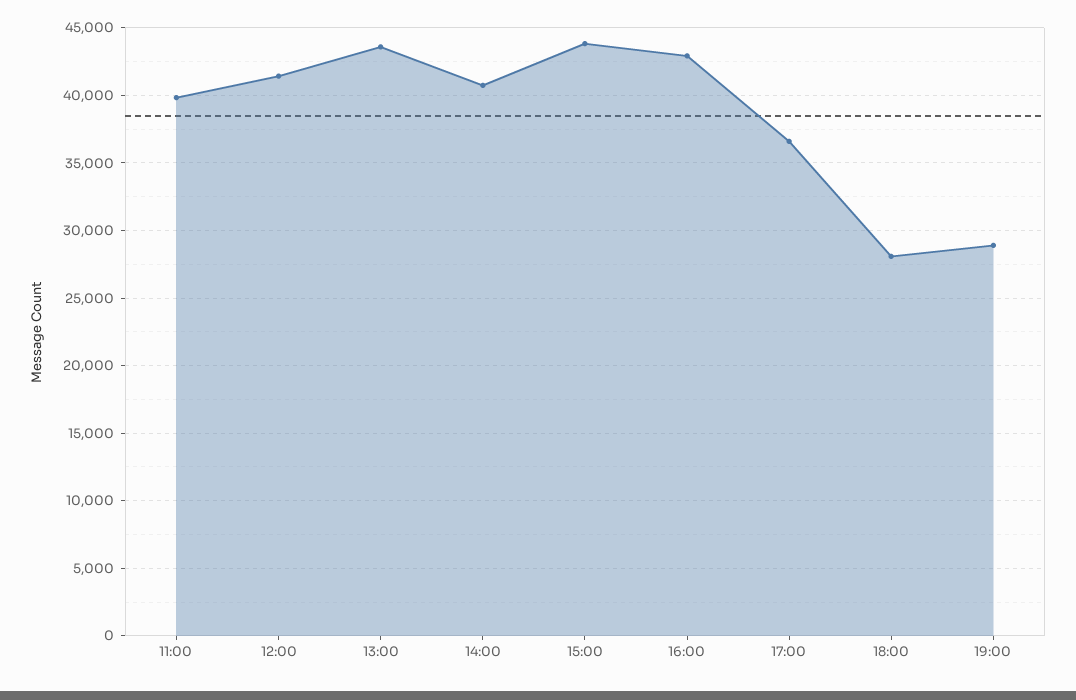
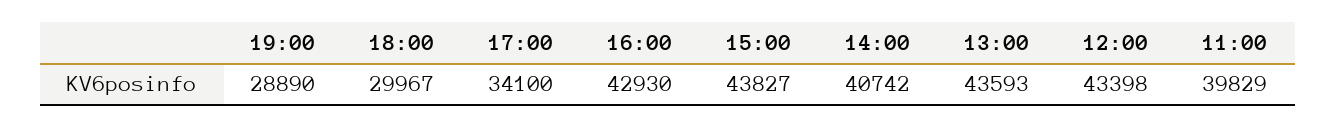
  {
    "11:00": 39829,
-   "12:00": 41500,
+   "12:00": 43398,
    "13:00": 43593,
    "14:00": 40742,
    "15:00": 43827,
    "16:00": 42930,
-   "17:00": 36500,
+   "17:00": 34100,
-   "18:00": 28000,
+   "18:00": 29967,
    "19:00": 28890
  }

